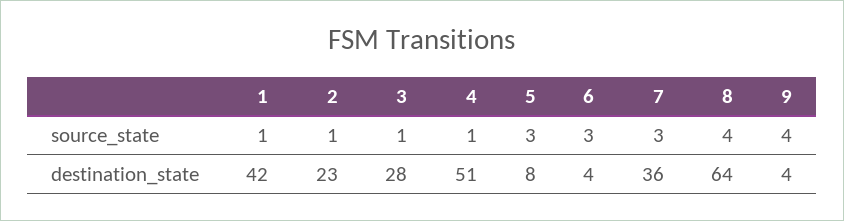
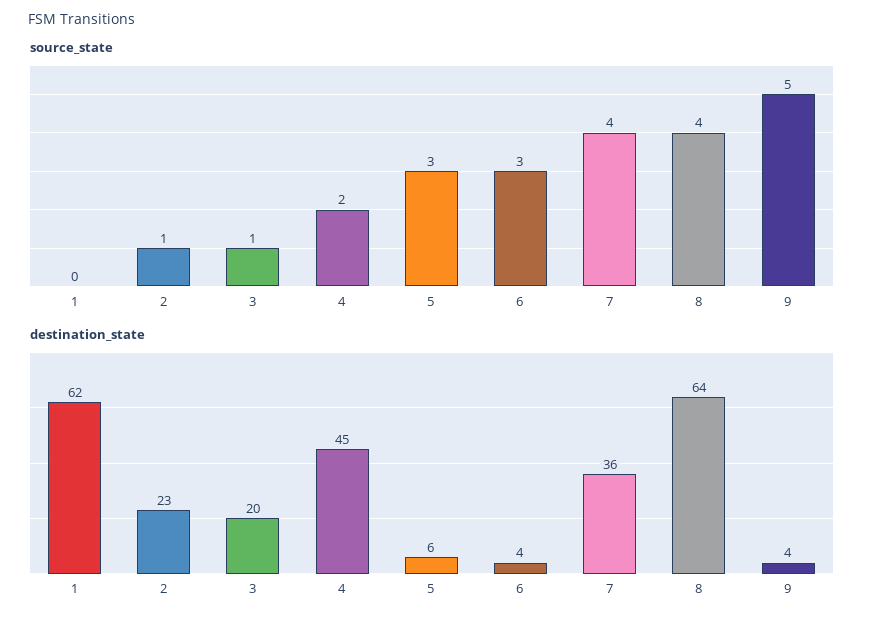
  {
    "source_state": {
-     "1": 1,
+     "1": 0,
      "2": 1,
      "3": 1,
-     "4": 1,
+     "4": 2,
      "5": 3,
      "6": 3,
-     "7": 3,
+     "7": 4,
      "8": 4,
-     "9": 4
+     "9": 5
    },
    "destination_state": {
-     "1": 42,
+     "1": 62,
      "2": 23,
-     "3": 28,
+     "3": 20,
-     "4": 51,
+     "4": 45,
-     "5": 8,
+     "5": 6,
      "6": 4,
      "7": 36,
      "8": 64,
      "9": 4
    }
  }

